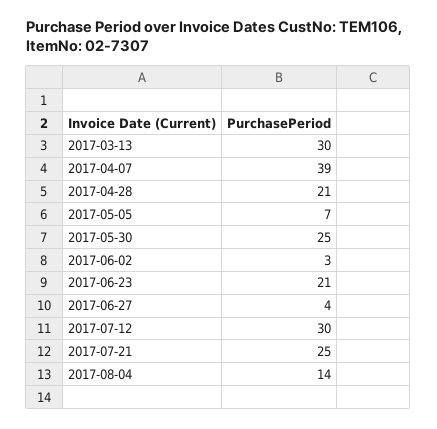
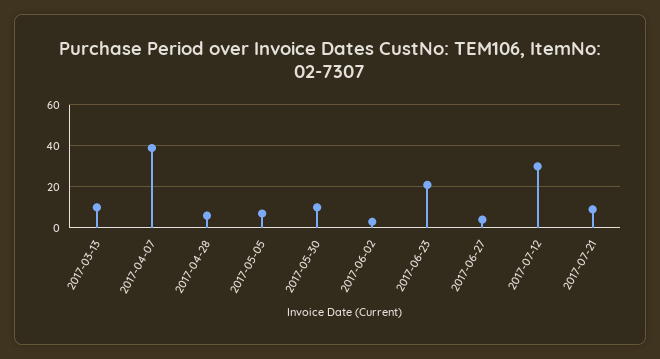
  {
-   "2017-03-13": 30,
+   "2017-03-13": 10,
    "2017-04-07": 39,
-   "2017-04-28": 21,
+   "2017-04-28": 5,
    "2017-05-05": 7,
-   "2017-05-30": 25,
+   "2017-05-30": 10,
    "2017-06-02": 3,
    "2017-06-23": 21,
    "2017-06-27": 4,
    "2017-07-12": 30,
-   "2017-07-21": 25,
+   "2017-07-21": 10
-   "2017-08-04": 14
  }

